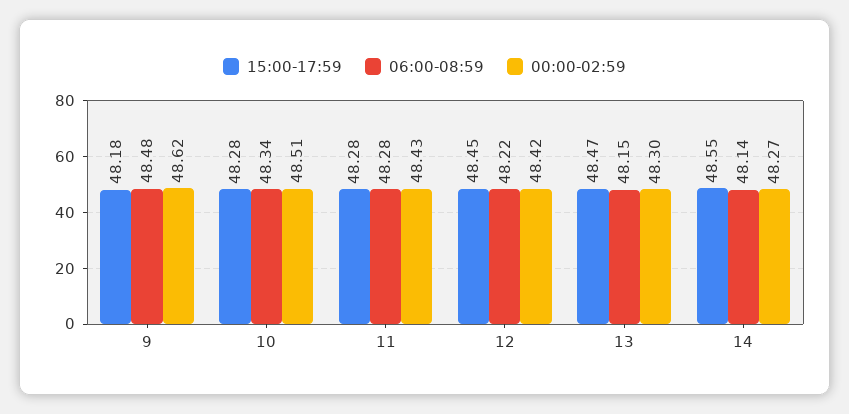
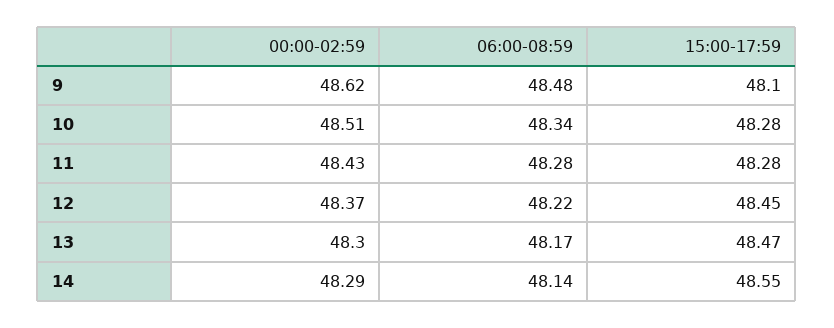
  {
    "15:00-17:59": {
-     "9": 48.18,
+     "9": 48.1,
      "10": 48.28,
      "11": 48.28,
      "12": 48.45,
      "13": 48.47,
      "14": 48.55
    },
    "06:00-08:59": {
      "9": 48.48,
      "10": 48.34,
      "11": 48.28,
      "12": 48.22,
-     "13": 48.15,
+     "13": 48.17,
      "14": 48.14
    },
    "00:00-02:59": {
      "9": 48.62,
      "10": 48.51,
      "11": 48.43,
-     "12": 48.42,
+     "12": 48.37,
      "13": 48.3,
-     "14": 48.27
+     "14": 48.29
    }
  }

